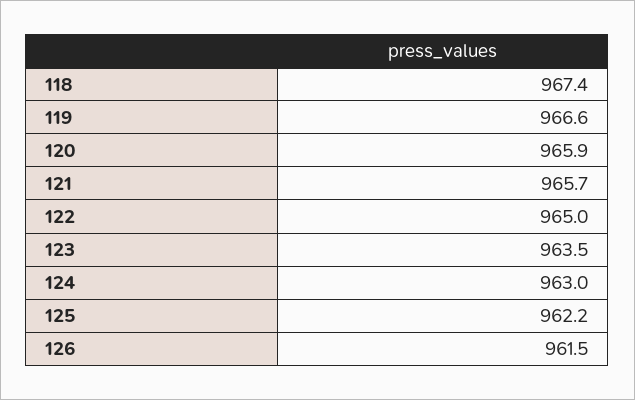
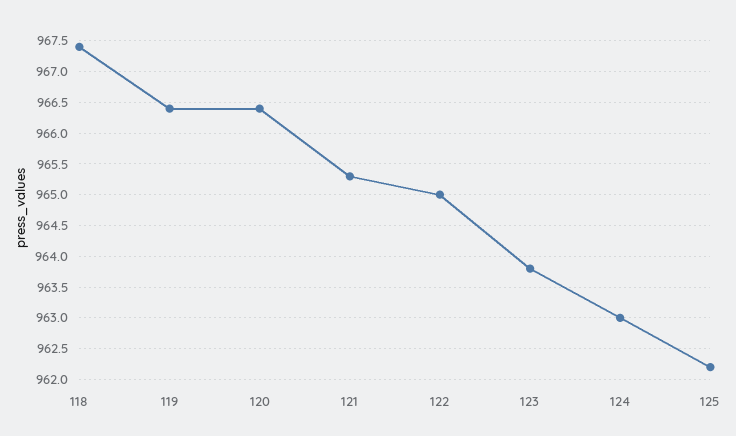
  {
    "118": 967.4,
-   "119": 966.6,
+   "119": 966.4,
-   "120": 965.9,
+   "120": 966.4,
-   "121": 965.7,
+   "121": 965.3,
    "122": 965,
-   "123": 963.5,
+   "123": 963.8,
    "124": 963,
-   "125": 962.2,
+   "125": 962.2
-   "126": 961.5
  }

